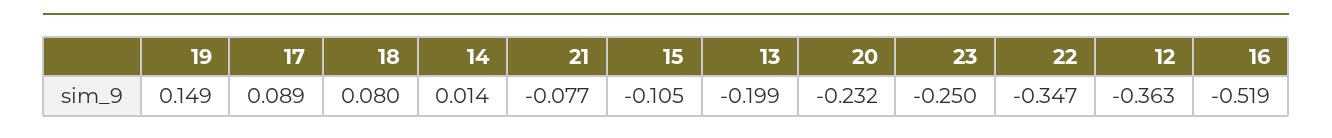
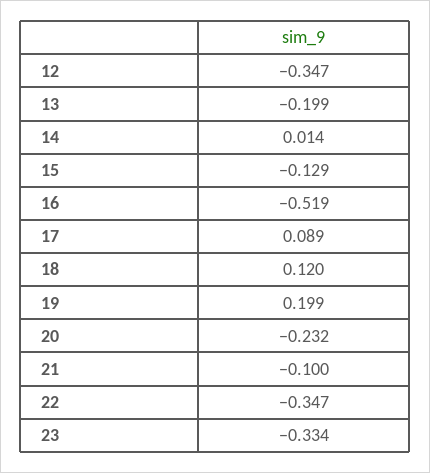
  {
-   "19": 0.149,
+   "19": 0.199,
    "17": 0.089,
-   "18": 0.08,
+   "18": 0.12,
    "14": 0.014,
-   "21": -0.077,
+   "21": -0.1,
-   "15": -0.105,
+   "15": -0.129,
    "13": -0.199,
    "20": -0.232,
-   "23": -0.25,
+   "23": -0.334,
    "22": -0.347,
-   "12": -0.363,
+   "12": -0.347,
    "16": -0.519
  }

